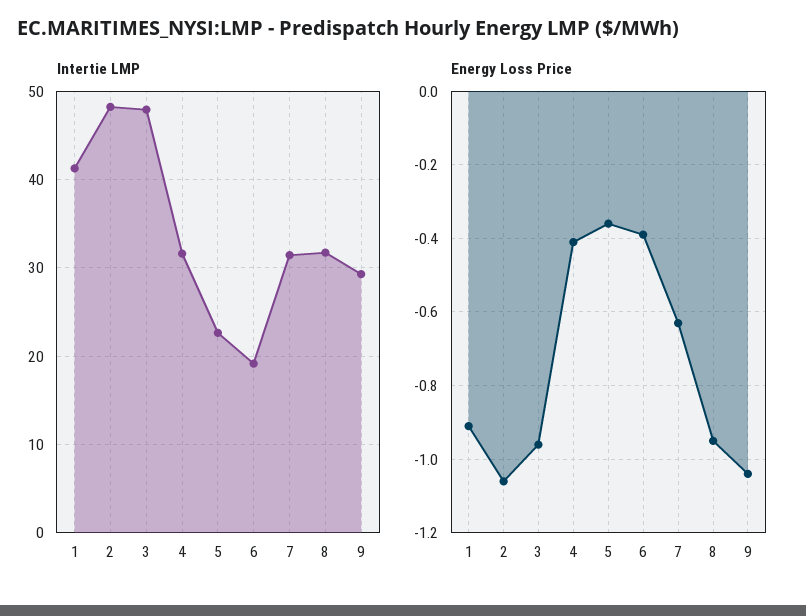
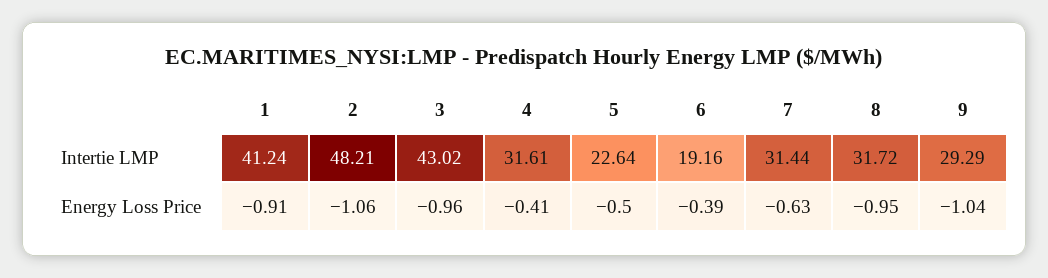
  {
    "Intertie LMP": {
      "1": 41.24,
      "2": 48.21,
-     "3": 48,
+     "3": 43.02,
      "4": 31.61,
      "5": 22.64,
      "6": 19.16,
      "7": 31.44,
      "8": 31.72,
      "9": 29.29
    },
    "Energy Loss Price": {
      "1": -0.91,
      "2": -1.06,
      "3": -0.96,
      "4": -0.41,
-     "5": -0.35,
+     "5": -0.5,
      "6": -0.39,
      "7": -0.63,
      "8": -0.95,
      "9": -1.04
    }
  }

